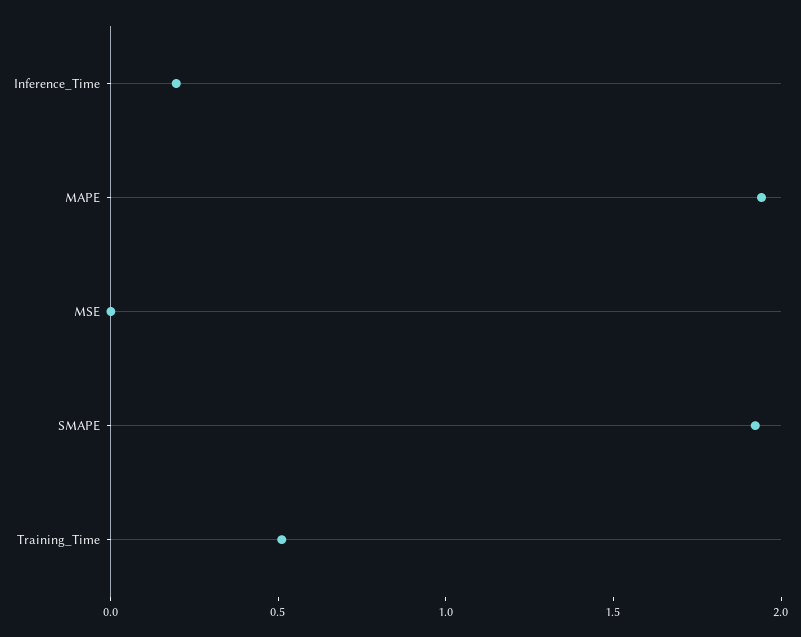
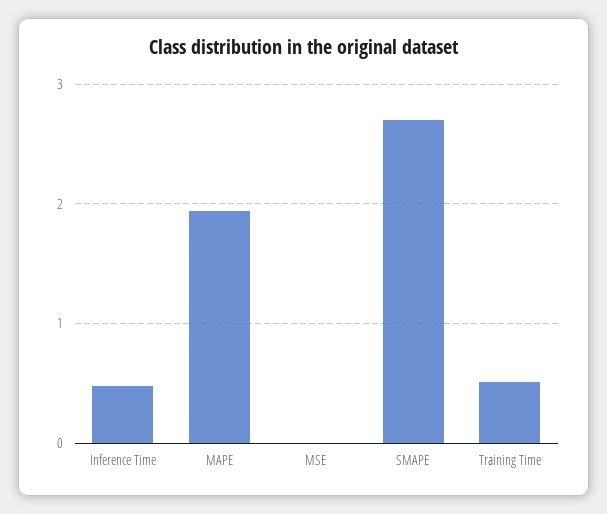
  {
-   "Inference_Time": 0.2,
+   "Inference_Time": 0.5,
    "MAPE": 1.9,
    "MSE": 0,
-   "SMAPE": 1.9,
+   "SMAPE": 2.7,
    "Training_Time": 0.5
  }

